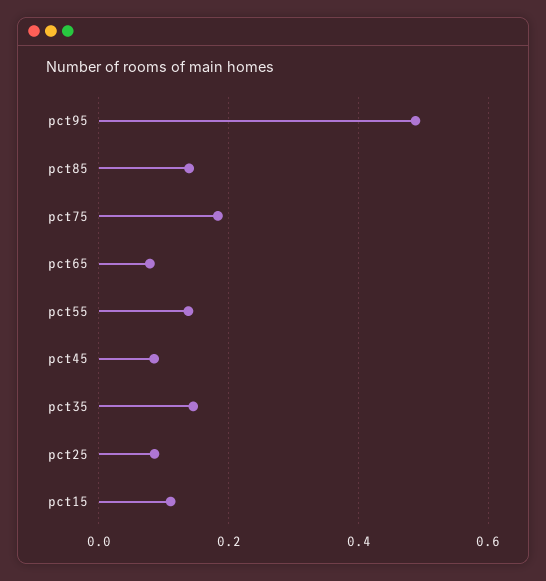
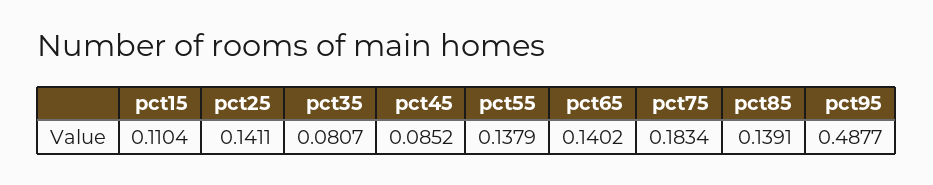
  {
    "pct95": 0.4877,
    "pct85": 0.1391,
    "pct75": 0.1834,
-   "pct65": 0.08,
+   "pct65": 0.1402,
    "pct55": 0.1379,
    "pct45": 0.0852,
-   "pct35": 0.14,
+   "pct35": 0.0807,
-   "pct25": 0.08,
+   "pct25": 0.1411,
    "pct15": 0.1104
  }

